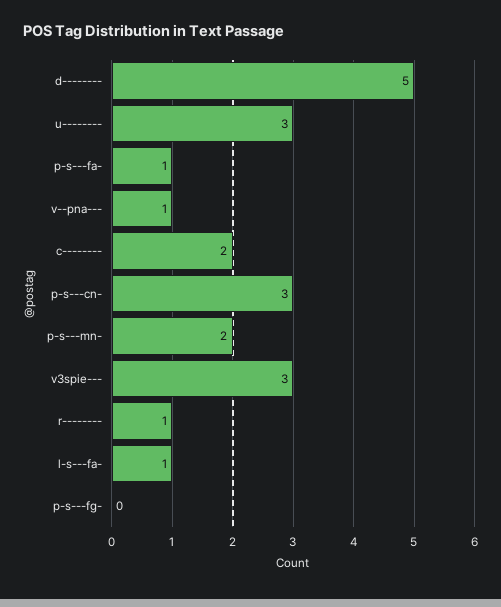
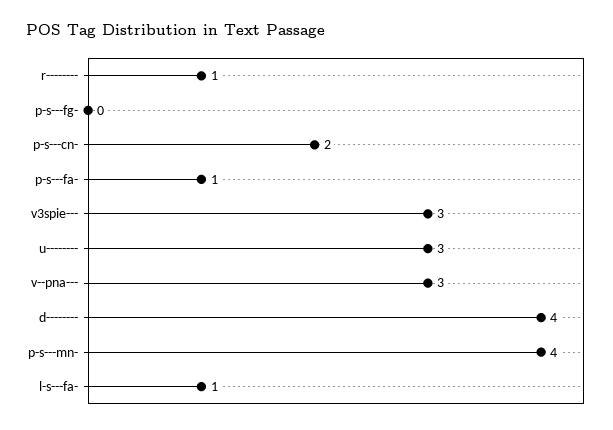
  {
-   "d--------": 5,
+   "d--------": 4,
    "u--------": 3,
    "p-s---fa-": 1,
-   "v--pna---": 1,
+   "v--pna---": 3,
-   "c--------": 2,
-   "p-s---cn-": 3,
+   "p-s---cn-": 2,
-   "p-s---mn-": 2,
+   "p-s---mn-": 4,
    "v3spie---": 3,
    "r--------": 1,
    "l-s---fa-": 1,
    "p-s---fg-": 0
  }

